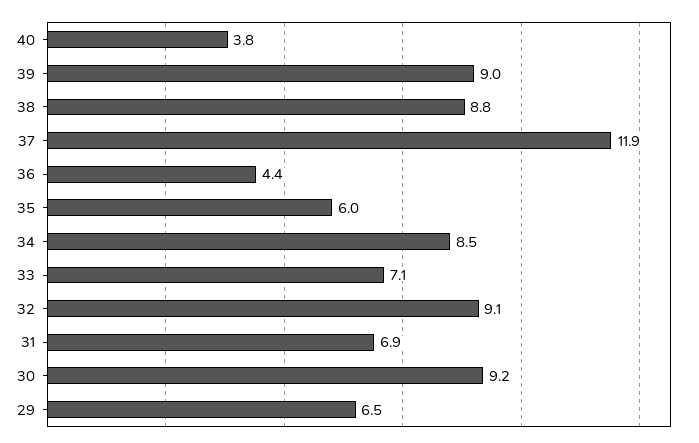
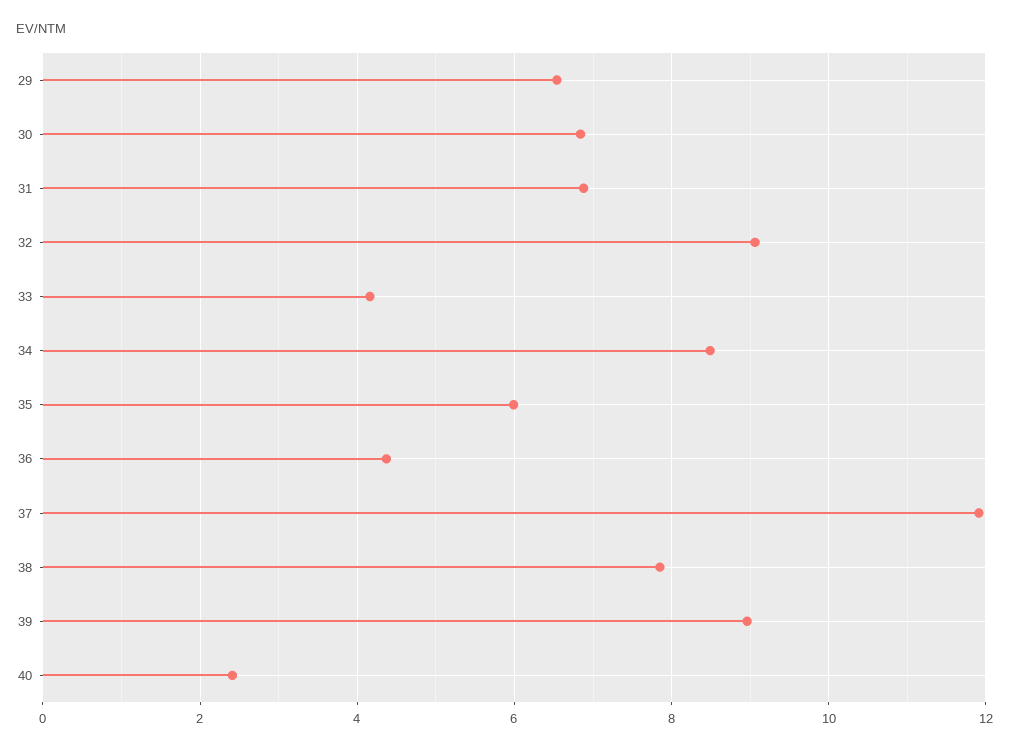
  {
-   "40": 3.8,
+   "40": 2.4,
    "39": 9,
-   "38": 8.8,
+   "38": 7.8,
    "37": 11.9,
    "36": 4.4,
    "35": 6,
    "34": 8.5,
-   "33": 7.1,
+   "33": 4.2,
    "32": 9.1,
    "31": 6.9,
-   "30": 9.2,
+   "30": 6.8,
    "29": 6.5
  }

